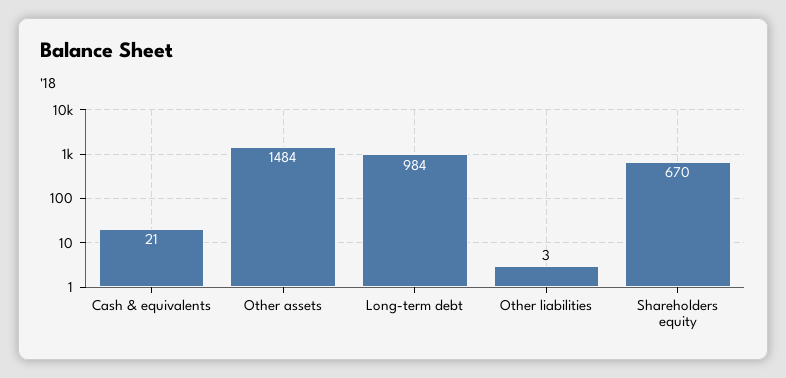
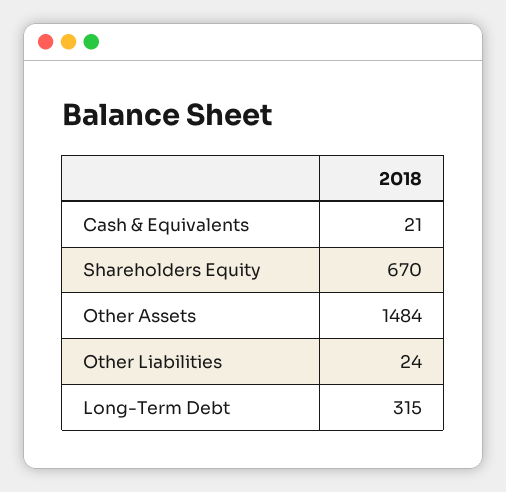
  {
    "Cash & equivalents": 21,
    "Other assets": 1484,
-   "Long-term debt": 984,
+   "Long-term debt": 315,
-   "Other liabilities": 3,
+   "Other liabilities": 24,
    "Shareholders equity": 670
  }

